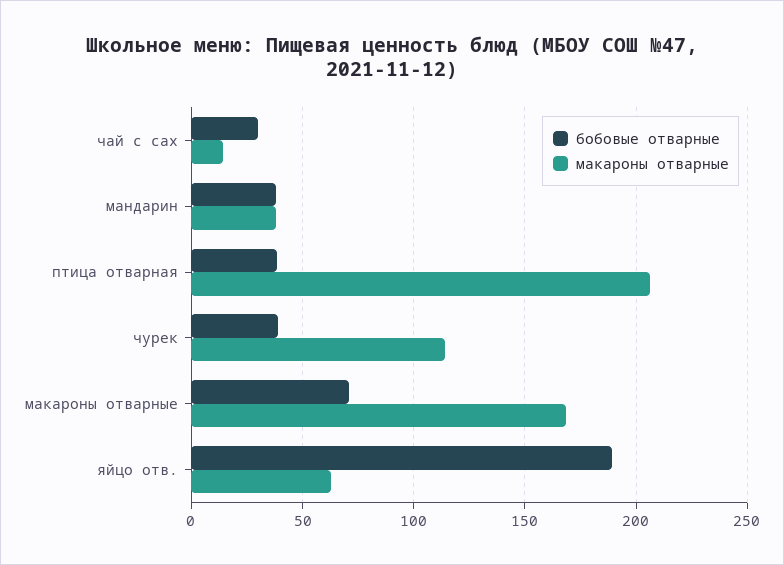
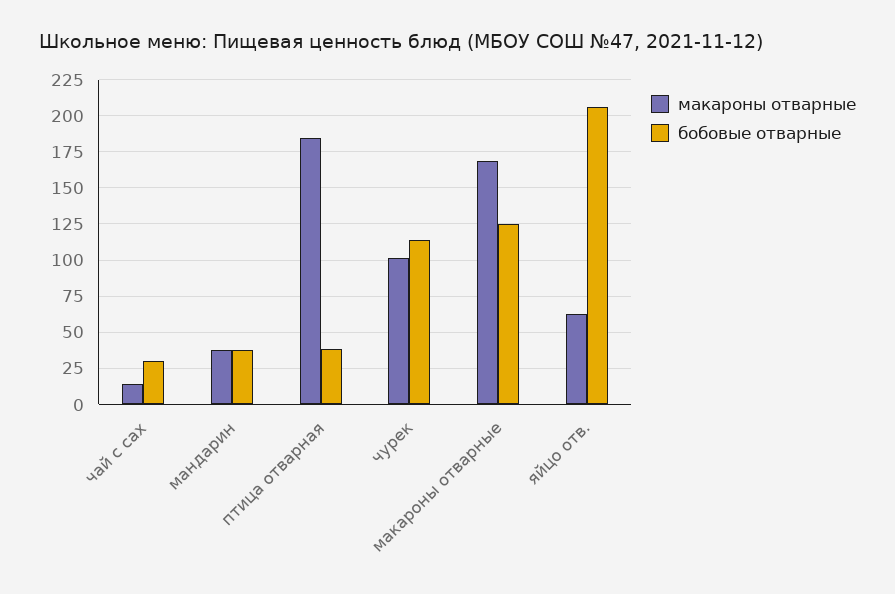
  {
    "бобовые отварные": {
      "чай с сах": 30,
      "мандарин": 40,
      "птица отварная": 40,
-     "чурек": 40,
+     "чурек": 115,
-     "макароны отварные": 70,
+     "макароны отварные": 125,
-     "яйцо отв.": 190
+     "яйцо отв.": 205
    },
    "макароны отварные": {
      "чай с сах": 15,
      "мандарин": 40,
-     "птица отварная": 205,
+     "птица отварная": 185,
-     "чурек": 115,
+     "чурек": 100,
      "макароны отварные": 170,
      "яйцо отв.": 65
    }
  }

